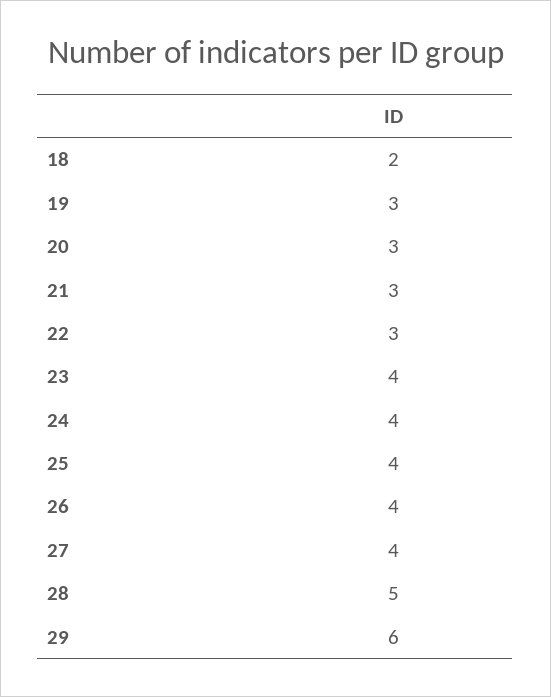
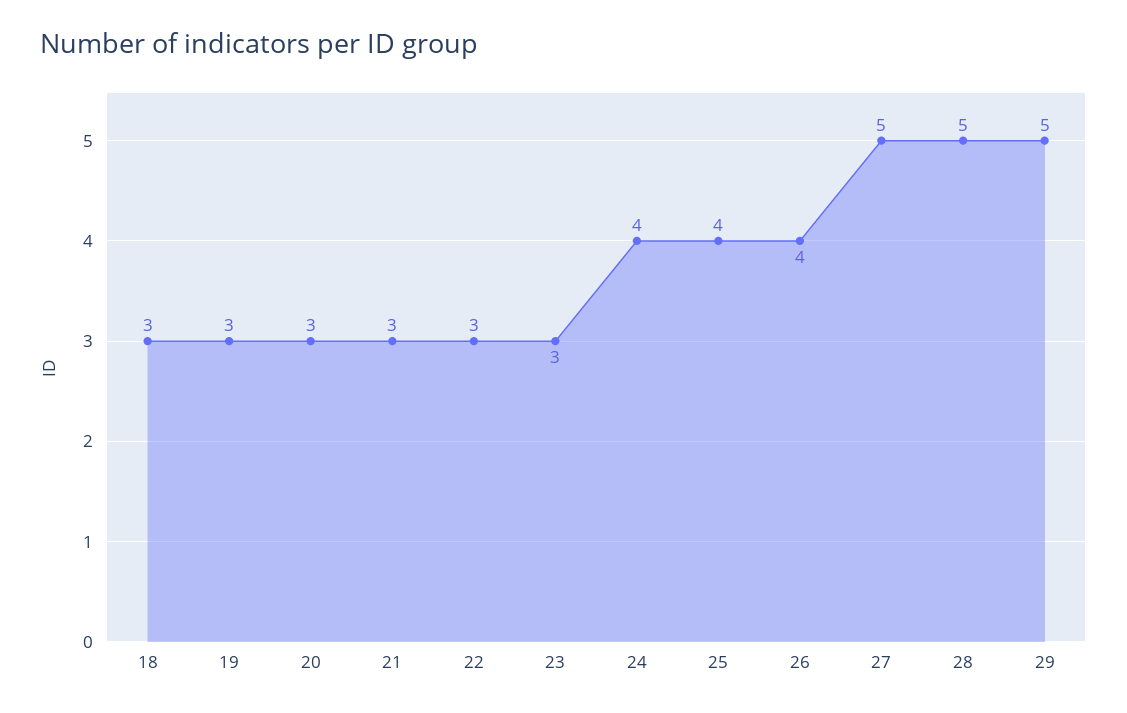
  {
-   "18": 2,
+   "18": 3,
    "19": 3,
    "20": 3,
    "21": 3,
    "22": 3,
-   "23": 4,
+   "23": 3,
    "24": 4,
    "25": 4,
    "26": 4,
-   "27": 4,
+   "27": 5,
    "28": 5,
-   "29": 6
+   "29": 5
  }

